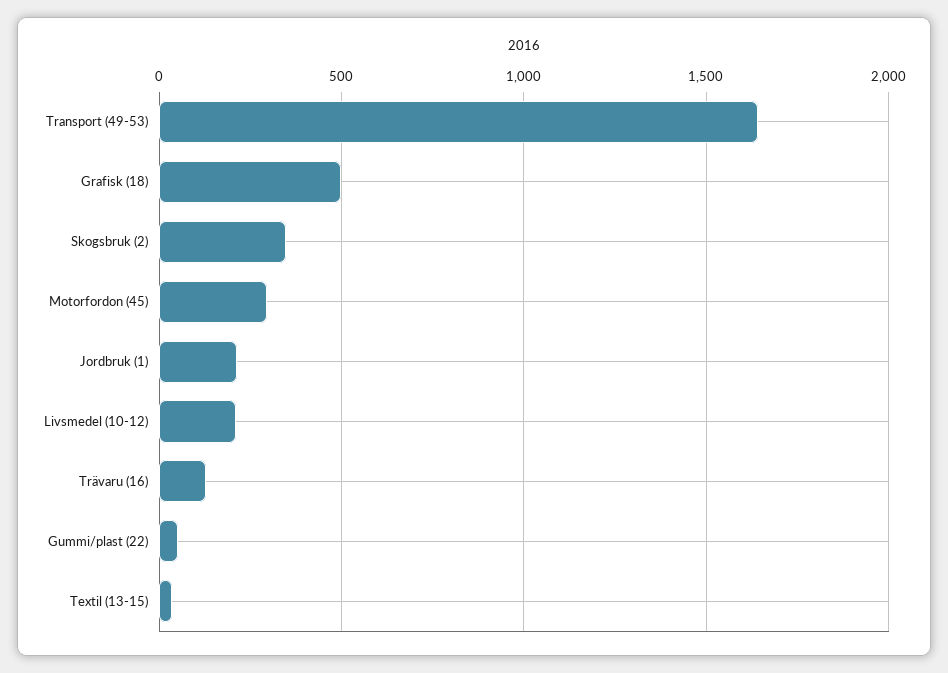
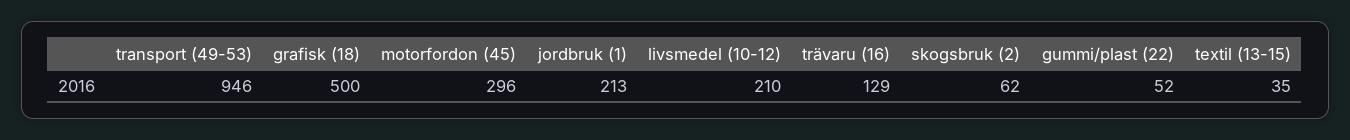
  {
-   "Transport (49-53)": 1650,
+   "Transport (49-53)": 946,
    "Grafisk (18)": 500,
-   "Skogsbruk (2)": 350,
+   "Skogsbruk (2)": 62,
    "Motorfordon (45)": 296,
    "Jordbruk (1)": 213,
    "Livsmedel (10-12)": 210,
    "Trävaru (16)": 129,
    "Gummi/plast (22)": 52,
    "Textil (13-15)": 35
  }

